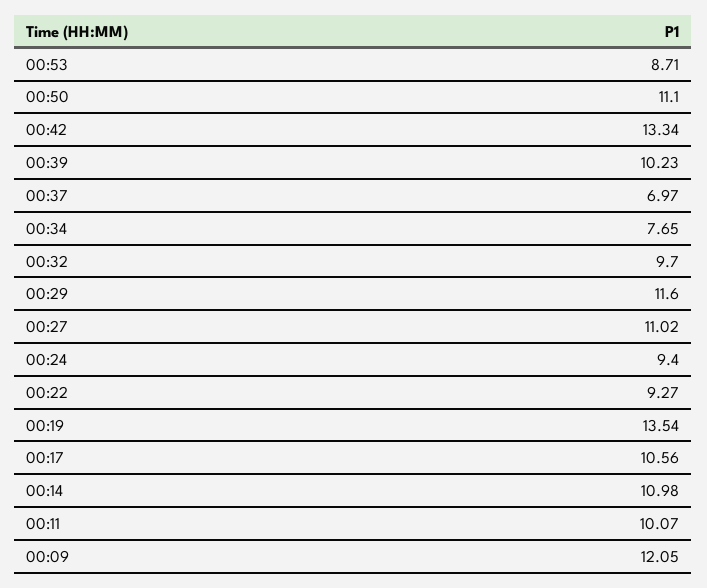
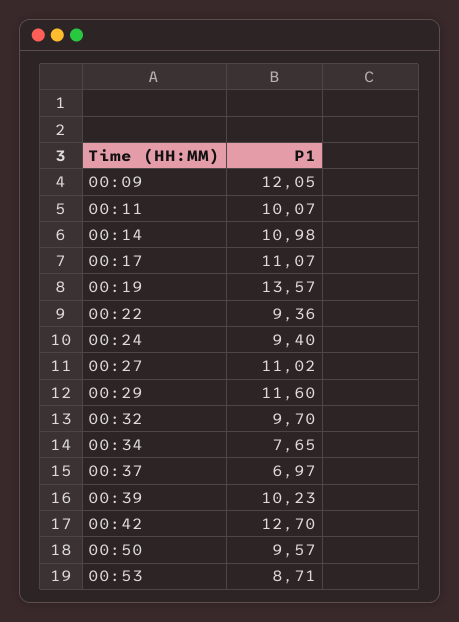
  {
    "00:53": 8.71,
-   "00:50": 11.1,
+   "00:50": 9.57,
-   "00:42": 13.34,
+   "00:42": 12.7,
    "00:39": 10.23,
    "00:37": 6.97,
    "00:34": 7.65,
    "00:32": 9.7,
    "00:29": 11.6,
    "00:27": 11.02,
    "00:24": 9.4,
-   "00:22": 9.27,
+   "00:22": 9.36,
-   "00:19": 13.54,
+   "00:19": 13.57,
-   "00:17": 10.56,
+   "00:17": 11.07,
    "00:14": 10.98,
    "00:11": 10.07,
    "00:09": 12.05
  }

